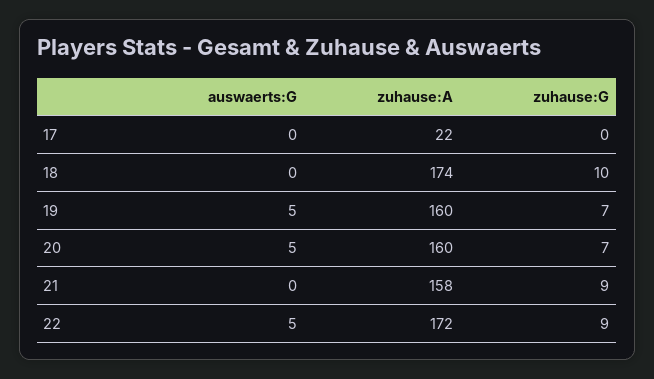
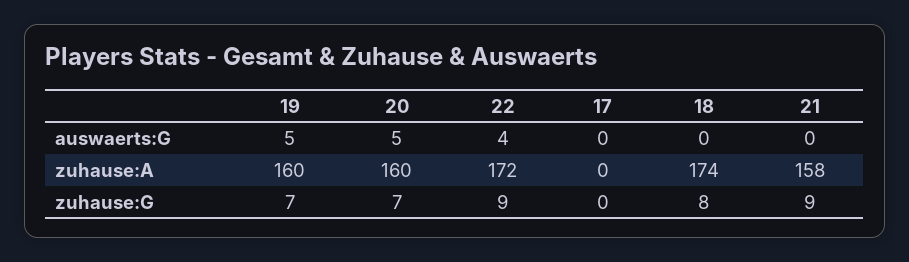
  {
    "auswaerts:G": {
      "17": 0,
      "18": 0,
      "19": 5,
      "20": 5,
      "21": 0,
-     "22": 5
+     "22": 4
    },
    "zuhause:A": {
-     "17": 22,
+     "17": 0,
      "18": 174,
      "19": 160,
      "20": 160,
      "21": 158,
      "22": 172
    },
    "zuhause:G": {
      "17": 0,
-     "18": 10,
+     "18": 8,
      "19": 7,
      "20": 7,
      "21": 9,
      "22": 9
    }
  }

